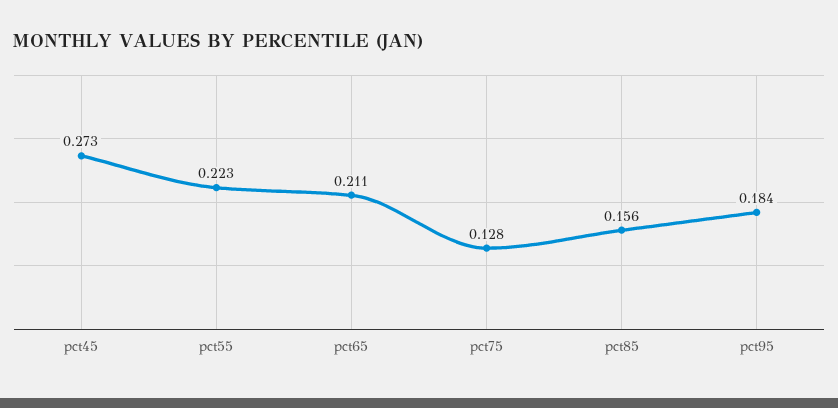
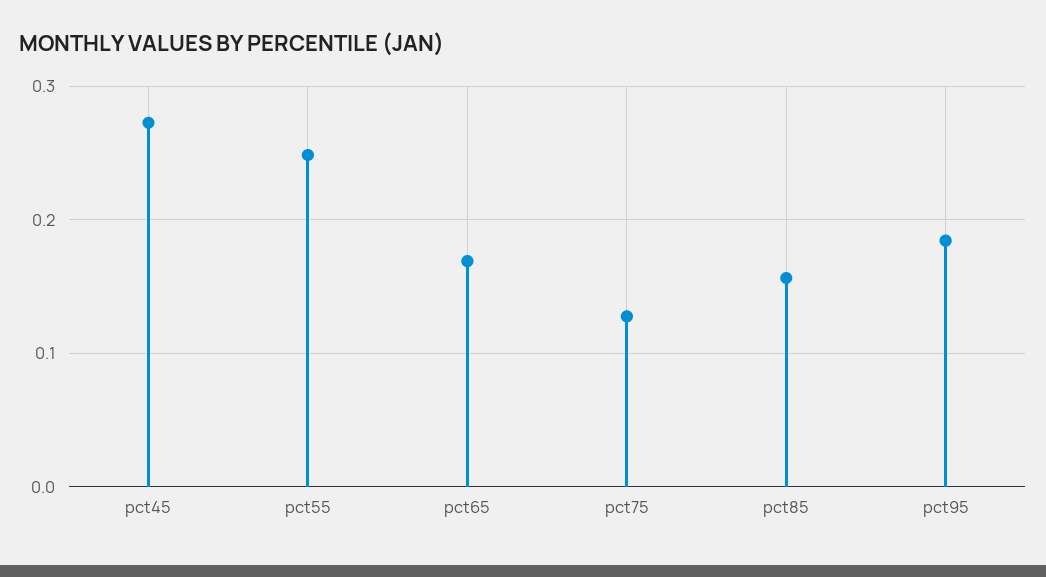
  {
    "pct45": 0.273,
-   "pct55": 0.223,
+   "pct55": 0.25,
-   "pct65": 0.211,
+   "pct65": 0.17,
    "pct75": 0.128,
    "pct85": 0.156,
    "pct95": 0.184
  }

